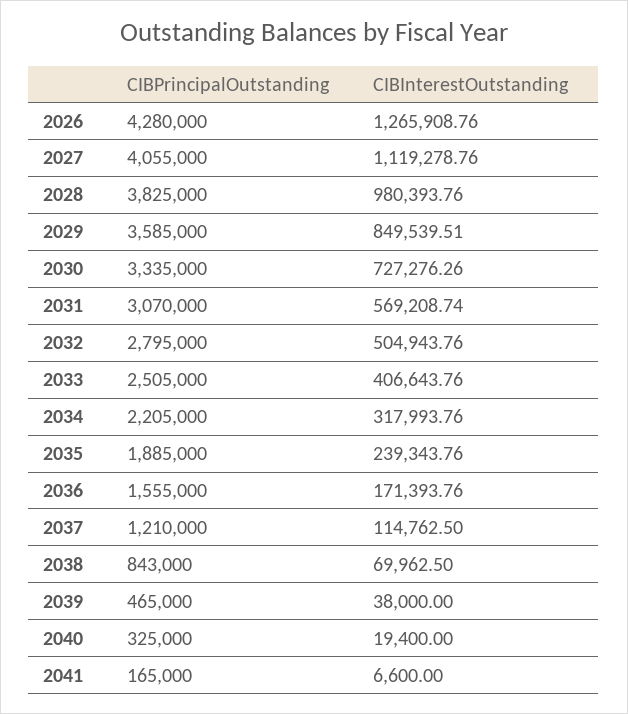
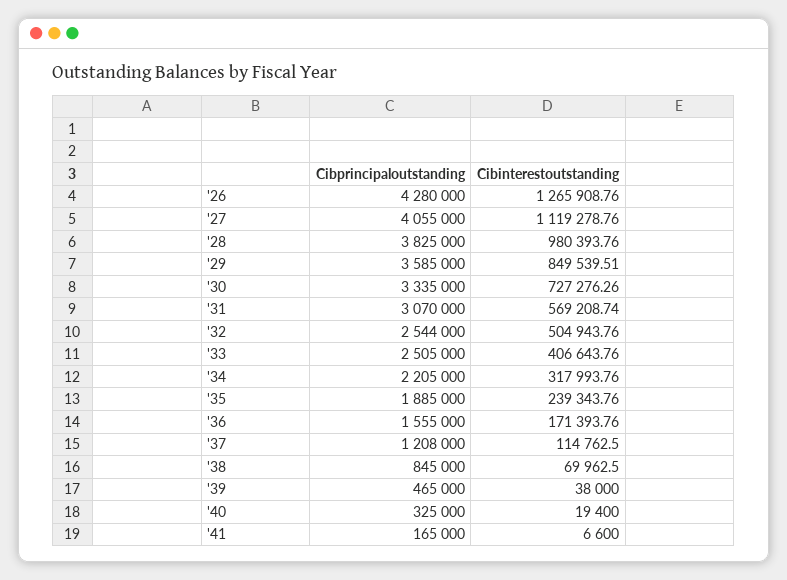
  {
    "CIBPrincipalOutstanding": {
      "2026": 4280000,
      "2027": 4055000,
      "2028": 3825000,
      "2029": 3585000,
      "2030": 3335000,
      "2031": 3070000,
-     "2032": 2795000,
+     "2032": 2544000,
      "2033": 2505000,
      "2034": 2205000,
      "2035": 1885000,
      "2036": 1555000,
-     "2037": 1210000,
+     "2037": 1208000,
-     "2038": 843000,
+     "2038": 845000,
      "2039": 465000,
      "2040": 325000,
      "2041": 165000
    },
    "CIBInterestOutstanding": {
      "2026": 1265908.76,
      "2027": 1119278.76,
      "2028": 980393.76,
      "2029": 849539.51,
      "2030": 727276.26,
      "2031": 569208.74,
      "2032": 504943.76,
      "2033": 406643.76,
      "2034": 317993.76,
      "2035": 239343.76,
      "2036": 171393.76,
      "2037": 114762.5,
      "2038": 69962.5,
      "2039": 38000,
      "2040": 19400,
      "2041": 6600
    }
  }

